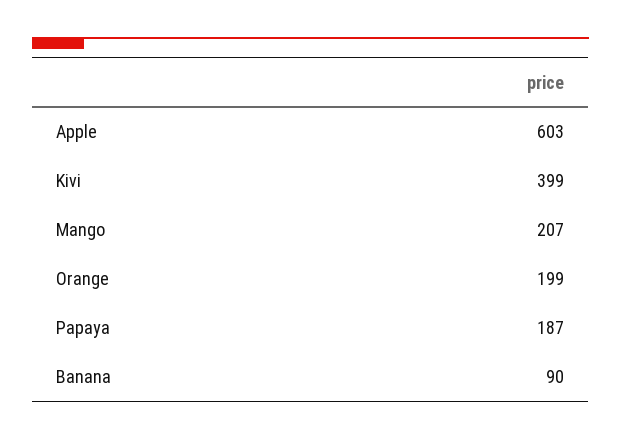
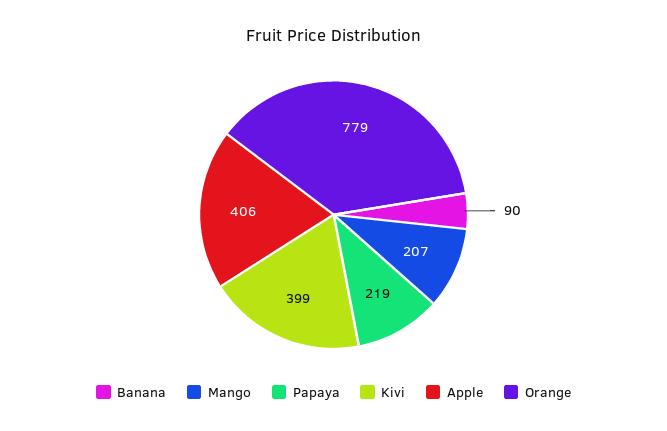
  {
-   "Apple": 603,
+   "Apple": 406,
    "Kivi": 399,
    "Mango": 207,
-   "Orange": 199,
+   "Orange": 779,
-   "Papaya": 187,
+   "Papaya": 219,
    "Banana": 90
  }

